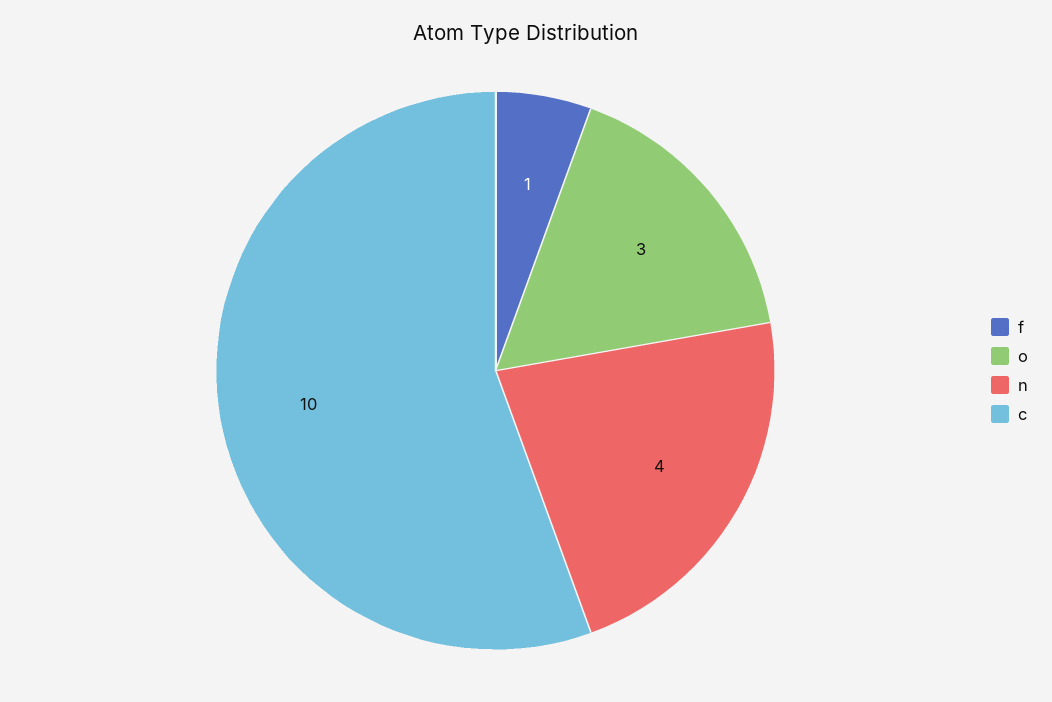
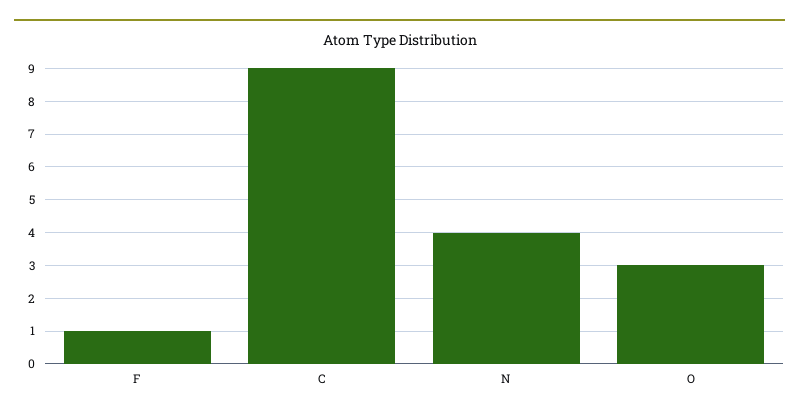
  {
    "f": 1,
    "o": 3,
    "n": 4,
-   "c": 10
+   "c": 9
  }

